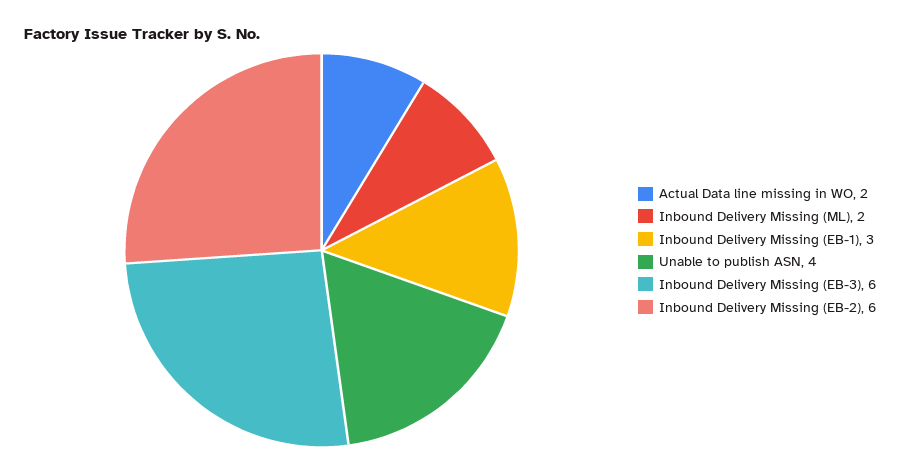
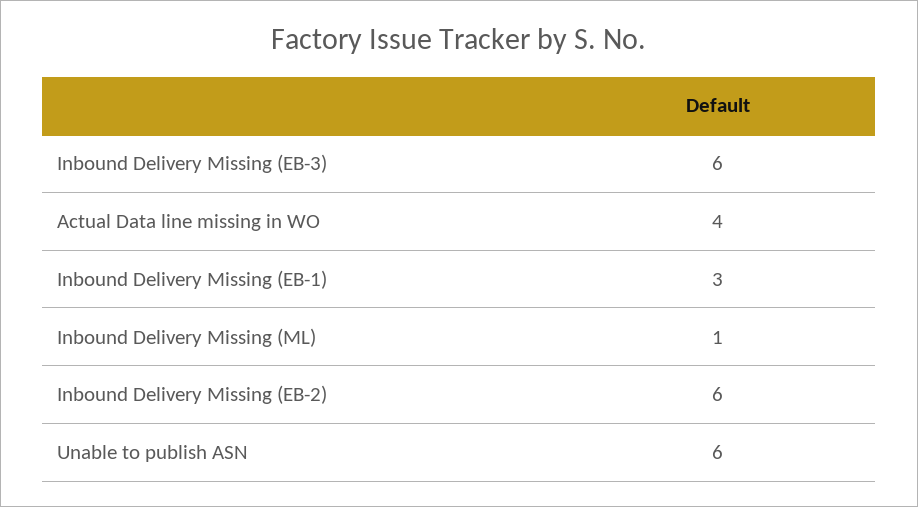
  {
-   "Actual Data line missing in WO": 2,
+   "Actual Data line missing in WO": 4,
-   "Inbound Delivery Missing (ML)": 2,
+   "Inbound Delivery Missing (ML)": 1,
    "Inbound Delivery Missing (EB-1)": 3,
-   "Unable to publish ASN": 4,
+   "Unable to publish ASN": 6,
    "Inbound Delivery Missing (EB-3)": 6,
    "Inbound Delivery Missing (EB-2)": 6
  }

